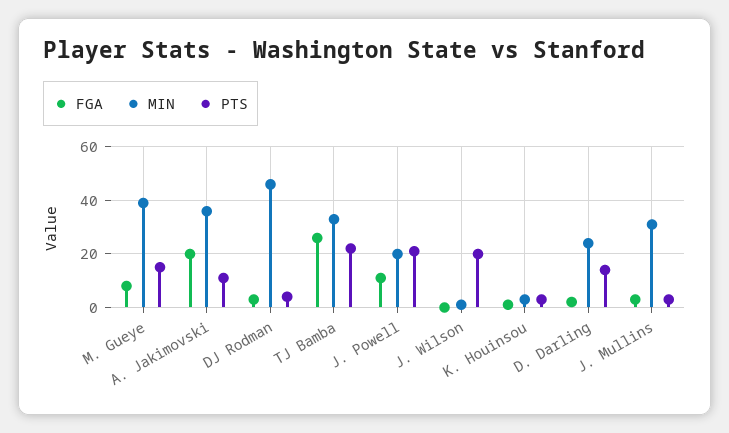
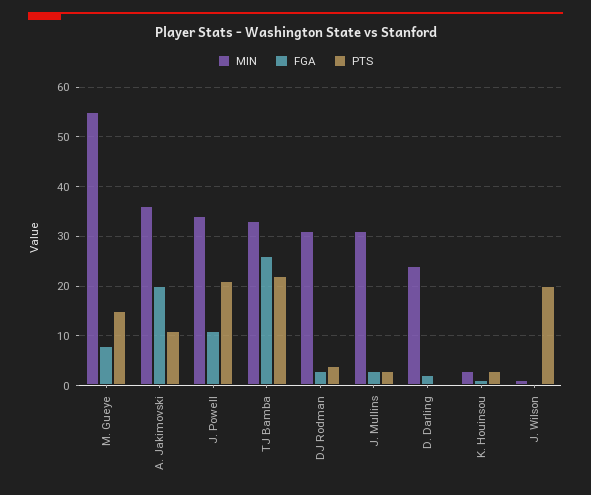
  {
    "FGA": {
      "M. Gueye": 10,
      "A. Jakimovski": 20,
      "DJ Rodman": 5,
      "TJ Bamba": 25,
      "J. Powell": 10,
      "J. Wilson": 0,
      "K. Houinsou": 0,
      "D. Darling": 0,
      "J. Mullins": 5
    },
    "MIN": {
-     "M. Gueye": 40,
+     "M. Gueye": 55,
      "A. Jakimovski": 35,
-     "DJ Rodman": 45,
+     "DJ Rodman": 30,
      "TJ Bamba": 35,
-     "J. Powell": 20,
+     "J. Powell": 35,
      "J. Wilson": 0,
      "K. Houinsou": 5,
      "D. Darling": 25,
      "J. Mullins": 30
    },
    "PTS": {
      "M. Gueye": 15,
      "A. Jakimovski": 10,
      "DJ Rodman": 5,
      "TJ Bamba": 20,
      "J. Powell": 20,
      "J. Wilson": 20,
      "K. Houinsou": 5,
-     "D. Darling": 15,
+     "D. Darling": 0,
      "J. Mullins": 5
    }
  }

